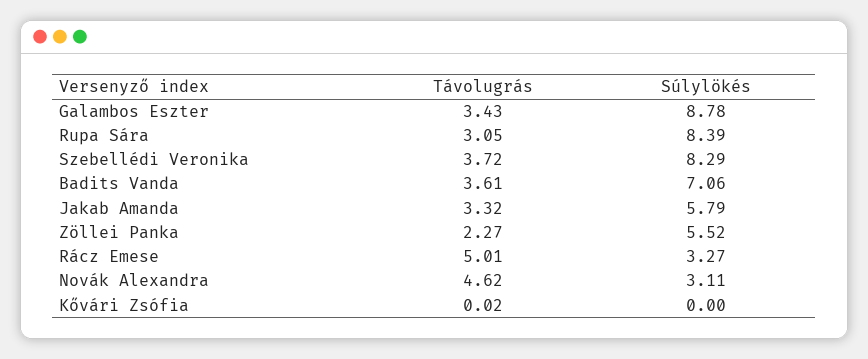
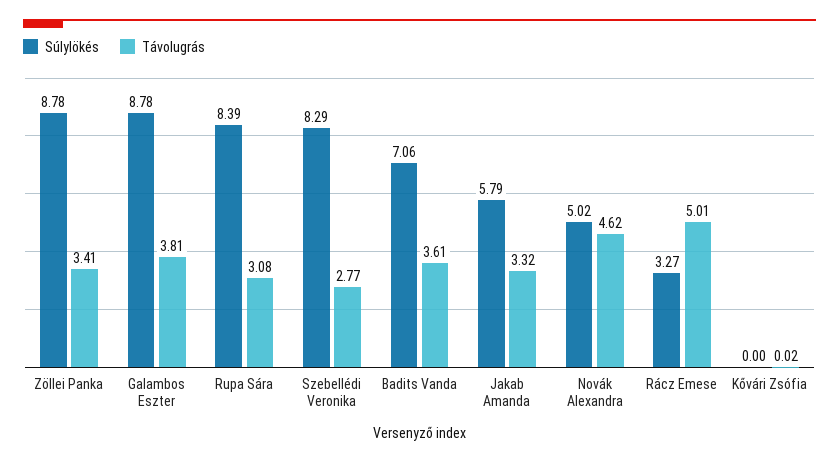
  {
    "Távolugrás": {
-     "Galambos Eszter": 3.43,
+     "Galambos Eszter": 3.81,
-     "Rupa Sára": 3.05,
+     "Rupa Sára": 3.08,
-     "Szebellédi Veronika": 3.72,
+     "Szebellédi Veronika": 2.77,
      "Badits Vanda": 3.61,
      "Jakab Amanda": 3.32,
-     "Zöllei Panka": 2.27,
+     "Zöllei Panka": 3.41,
      "Rácz Emese": 5.01,
      "Novák Alexandra": 4.62,
      "Kővári Zsófia": 0.02
    },
    "Súlylökés": {
      "Galambos Eszter": 8.78,
      "Rupa Sára": 8.39,
      "Szebellédi Veronika": 8.29,
      "Badits Vanda": 7.06,
      "Jakab Amanda": 5.79,
-     "Zöllei Panka": 5.52,
+     "Zöllei Panka": 8.78,
      "Rácz Emese": 3.27,
-     "Novák Alexandra": 3.11,
+     "Novák Alexandra": 5.02,
      "Kővári Zsófia": 0
    }
  }

